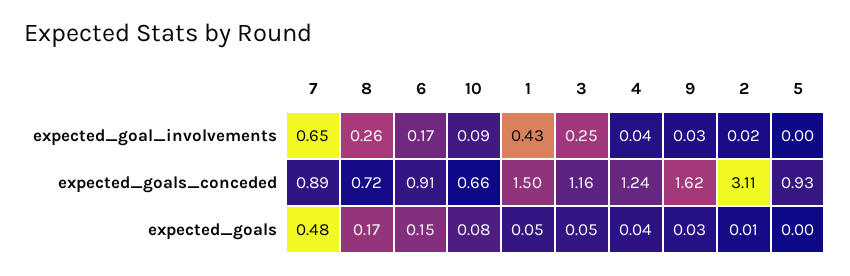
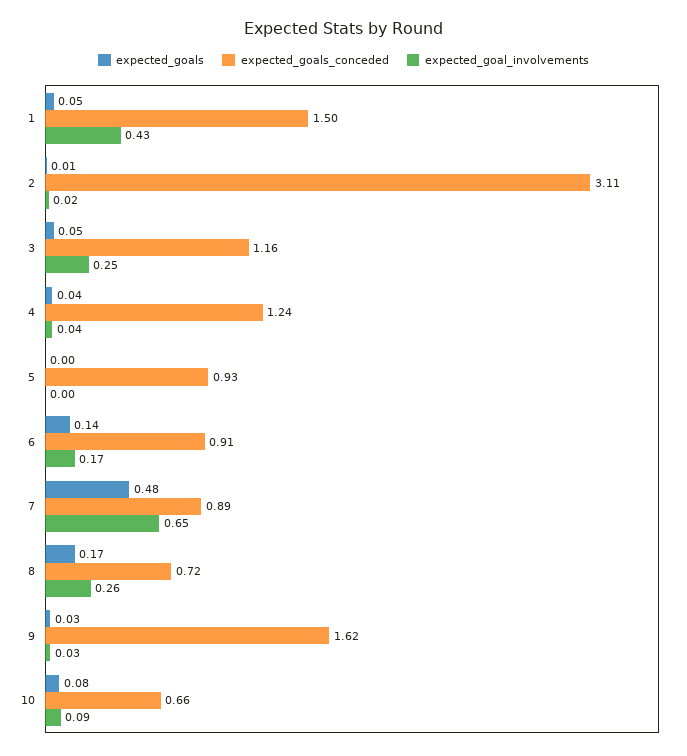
  {
    "expected_goal_involvements": {
      "7": 0.65,
      "8": 0.26,
      "6": 0.17,
      "10": 0.09,
      "1": 0.43,
      "3": 0.25,
      "4": 0.04,
      "9": 0.03,
      "2": 0.02,
      "5": 0
    },
    "expected_goals_conceded": {
      "7": 0.89,
      "8": 0.72,
      "6": 0.91,
      "10": 0.66,
      "1": 1.5,
      "3": 1.16,
      "4": 1.24,
      "9": 1.62,
      "2": 3.11,
      "5": 0.93
    },
    "expected_goals": {
      "7": 0.48,
      "8": 0.17,
-     "6": 0.15,
+     "6": 0.14,
      "10": 0.08,
      "1": 0.05,
      "3": 0.05,
      "4": 0.04,
      "9": 0.03,
      "2": 0.01,
      "5": 0
    }
  }

